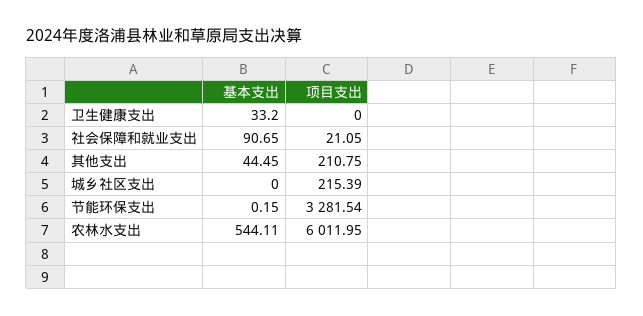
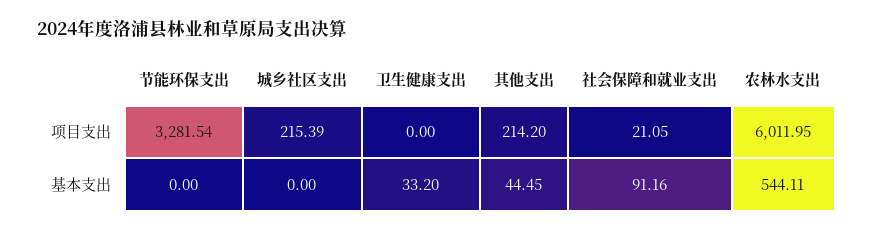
  {
    "基本支出": {
      "卫生健康支出": 33.2,
-     "社会保障和就业支出": 90.65,
+     "社会保障和就业支出": 91.16,
      "其他支出": 44.45,
      "城乡社区支出": 0,
-     "节能环保支出": 0.15,
+     "节能环保支出": 0,
      "农林水支出": 544.11
    },
    "项目支出": {
      "卫生健康支出": 0,
      "社会保障和就业支出": 21.05,
-     "其他支出": 210.75,
+     "其他支出": 214.2,
      "城乡社区支出": 215.39,
      "节能环保支出": 3281.54,
      "农林水支出": 6011.95
    }
  }

